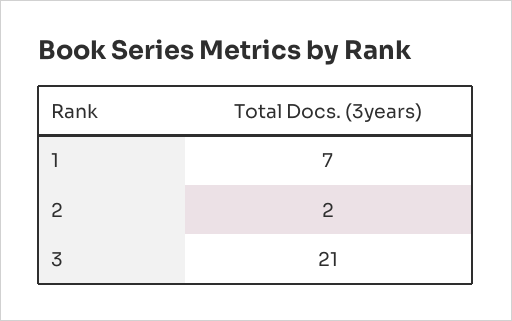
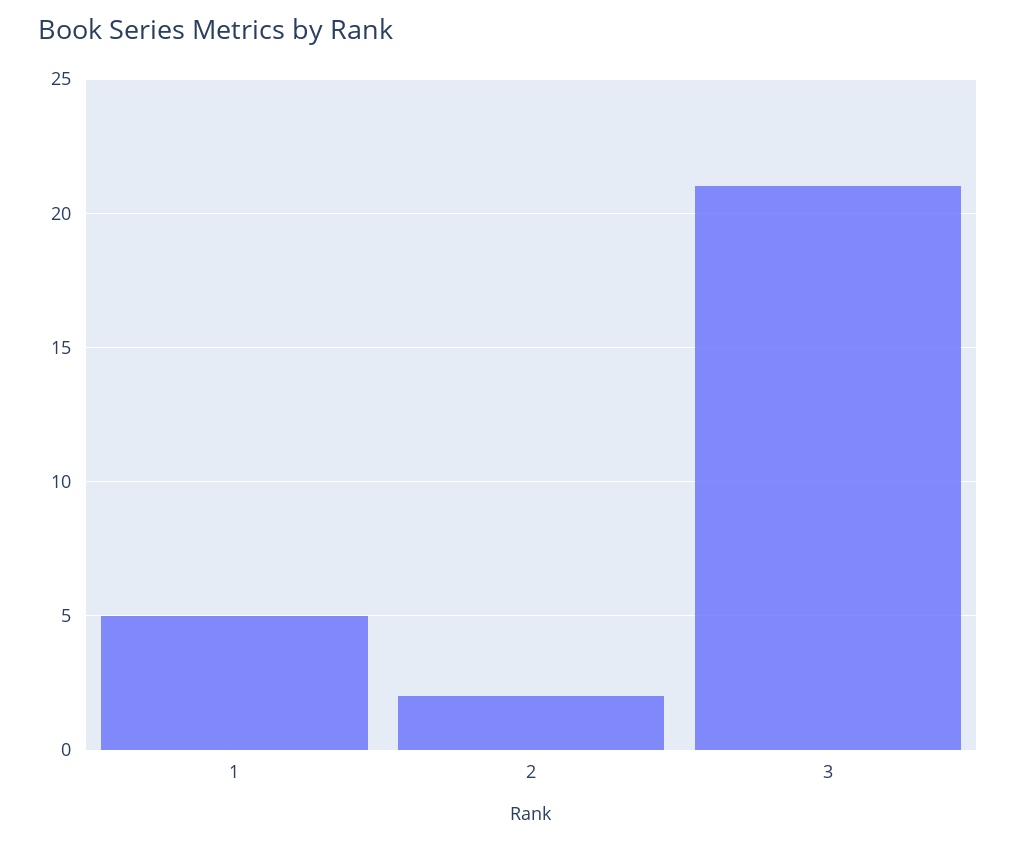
  {
-   "1": 7,
+   "1": 5,
    "2": 2,
    "3": 21
  }

